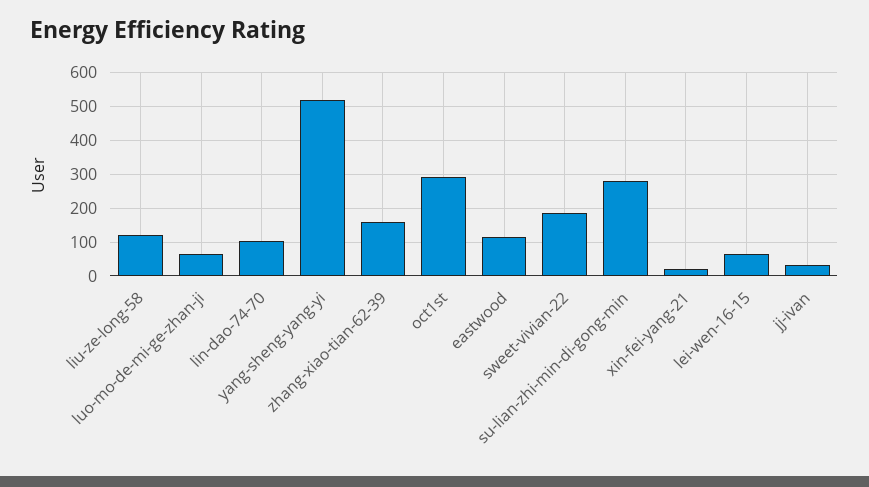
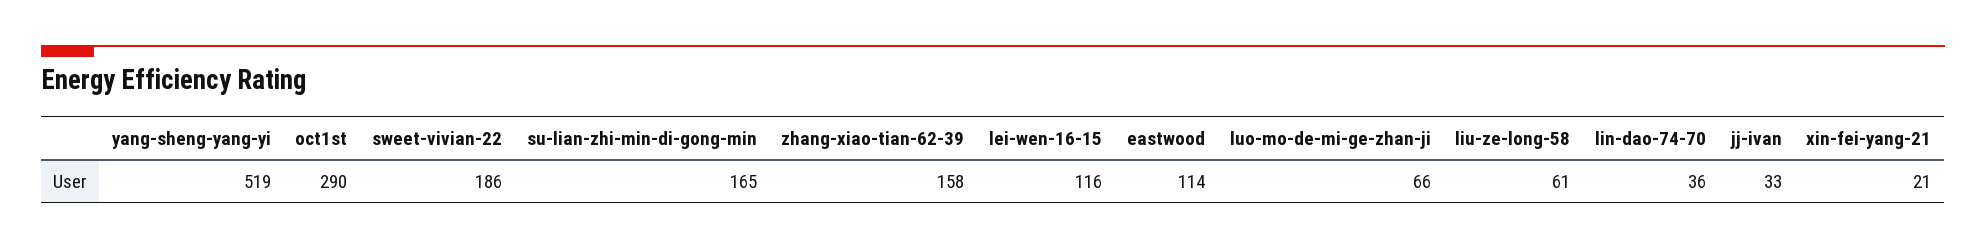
  {
-   "liu-ze-long-58": 120,
+   "liu-ze-long-58": 61,
    "luo-mo-de-mi-ge-zhan-ji": 66,
-   "lin-dao-74-70": 100,
+   "lin-dao-74-70": 36,
    "yang-sheng-yang-yi": 519,
    "zhang-xiao-tian-62-39": 158,
    "oct1st": 290,
    "eastwood": 114,
    "sweet-vivian-22": 186,
-   "su-lian-zhi-min-di-gong-min": 280,
+   "su-lian-zhi-min-di-gong-min": 165,
    "xin-fei-yang-21": 21,
-   "lei-wen-16-15": 60,
+   "lei-wen-16-15": 116,
    "jj-ivan": 33
  }

